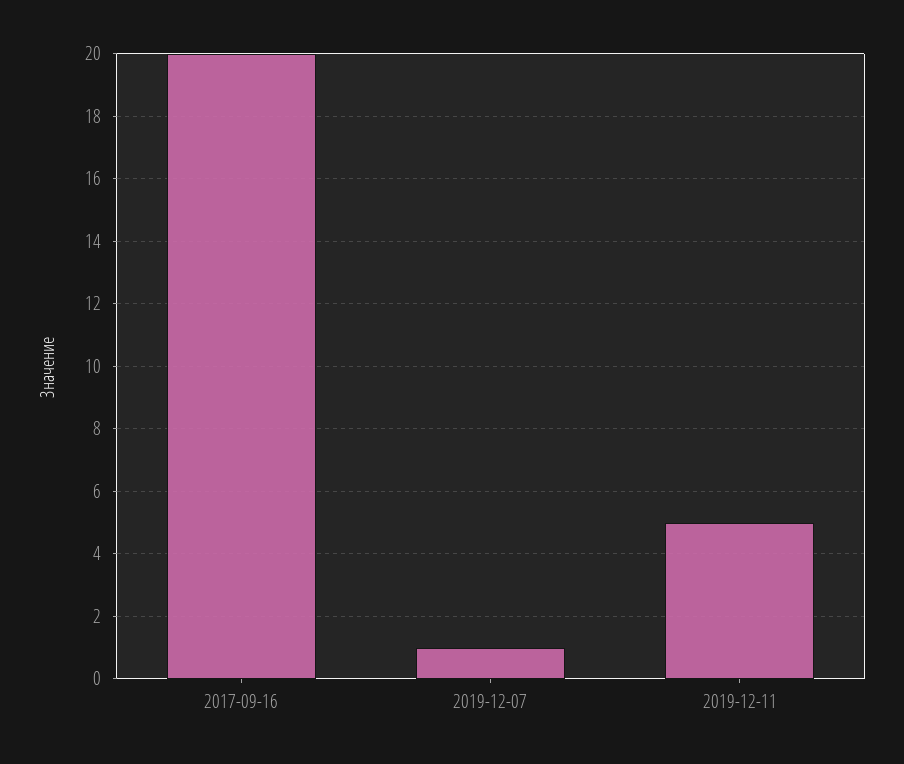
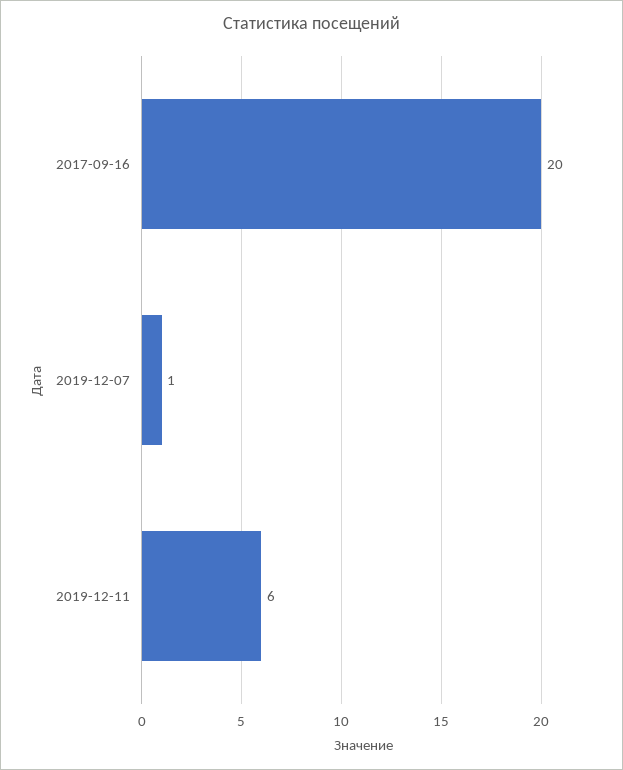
  {
    "2017-09-16": 20,
    "2019-12-07": 1,
-   "2019-12-11": 5
+   "2019-12-11": 6
  }

